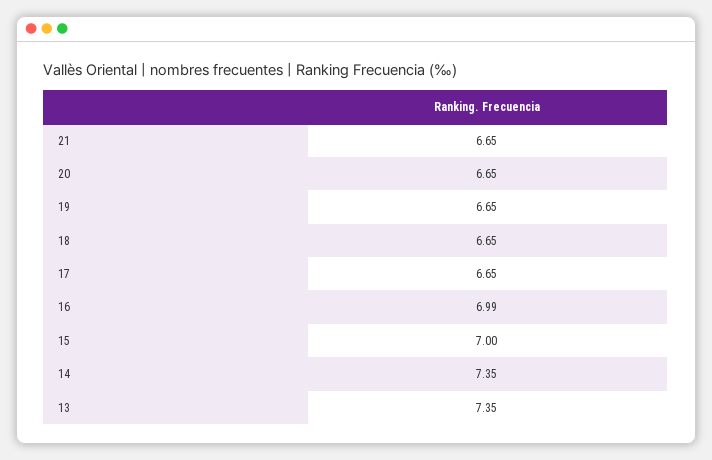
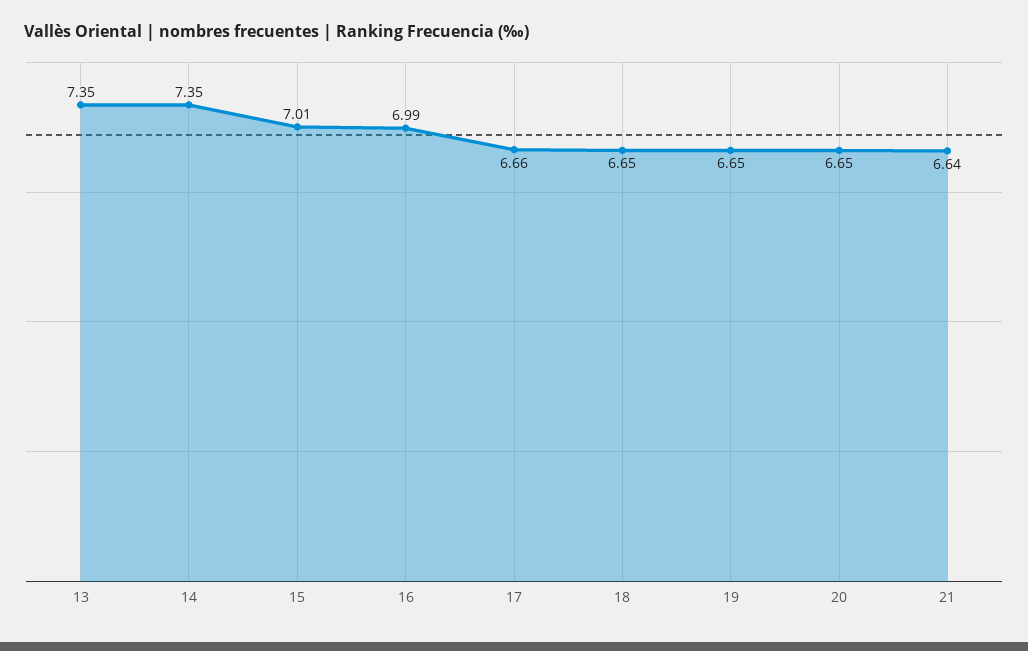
  {
-   "21": 6.65,
+   "21": 6.64,
    "20": 6.65,
    "19": 6.65,
    "18": 6.65,
-   "17": 6.65,
+   "17": 6.66,
    "16": 6.99,
-   "15": 7,
+   "15": 7.01,
    "14": 7.35,
    "13": 7.35
  }

